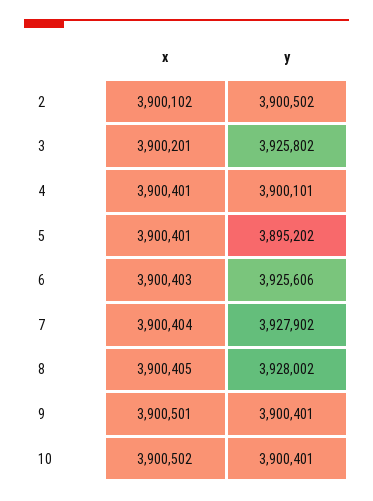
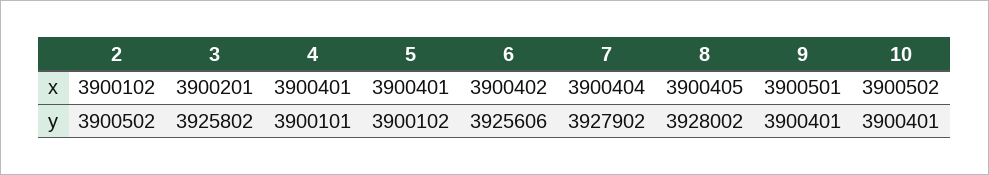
  {
    "x": {
      "2": 3900102,
      "3": 3900201,
      "4": 3900401,
      "5": 3900401,
-     "6": 3900403,
+     "6": 3900402,
      "7": 3900404,
      "8": 3900405,
      "9": 3900501,
      "10": 3900502
    },
    "y": {
      "2": 3900502,
      "3": 3925802,
      "4": 3900101,
-     "5": 3895202,
+     "5": 3900102,
      "6": 3925606,
      "7": 3927902,
      "8": 3928002,
      "9": 3900401,
      "10": 3900401
    }
  }

